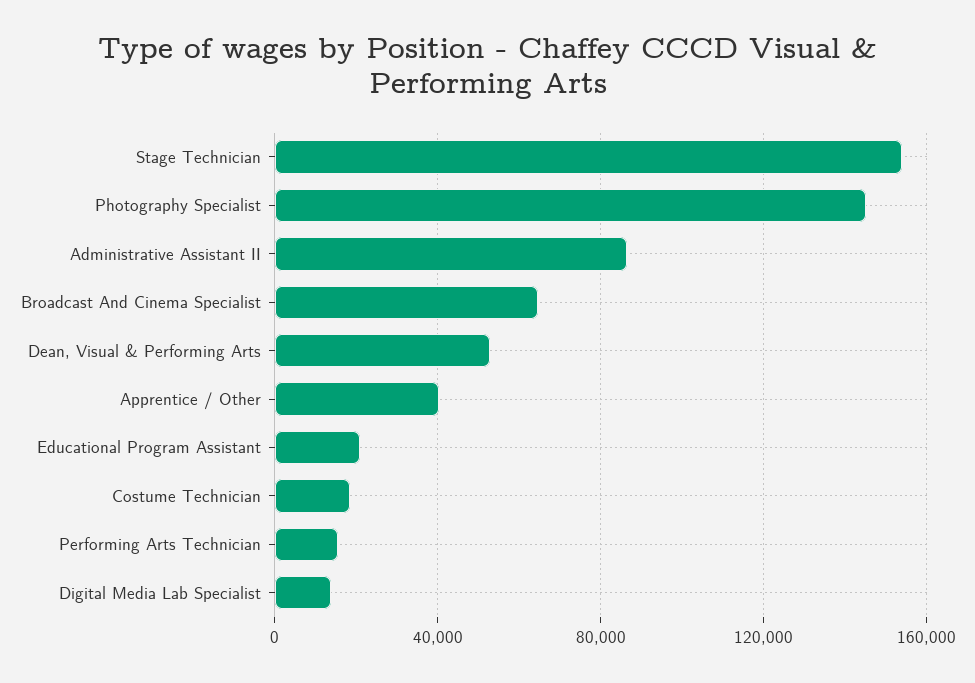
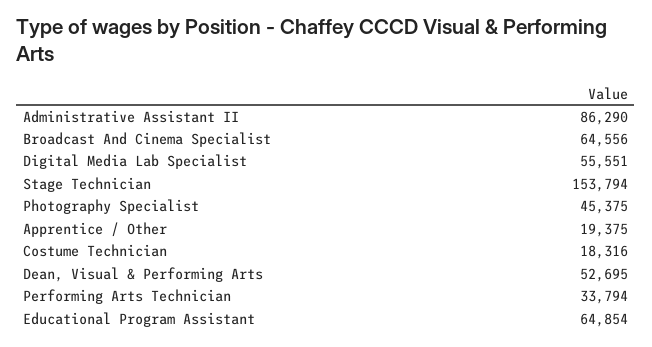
  {
    "Stage Technician": 153794,
-   "Photography Specialist": 145000,
+   "Photography Specialist": 45375,
    "Administrative Assistant II": 86290,
    "Broadcast And Cinema Specialist": 64556,
    "Dean, Visual & Performing Arts": 52695,
-   "Apprentice / Other": 40000,
+   "Apprentice / Other": 19375,
-   "Educational Program Assistant": 20000,
+   "Educational Program Assistant": 64854,
    "Costume Technician": 18316,
-   "Performing Arts Technician": 15000,
+   "Performing Arts Technician": 33794,
-   "Digital Media Lab Specialist": 15000
+   "Digital Media Lab Specialist": 55551
  }

